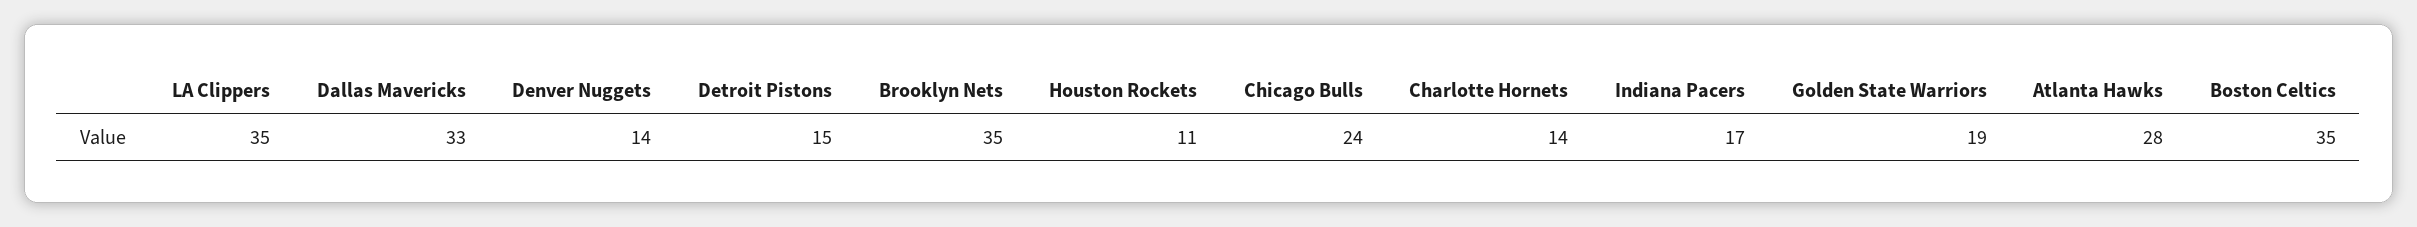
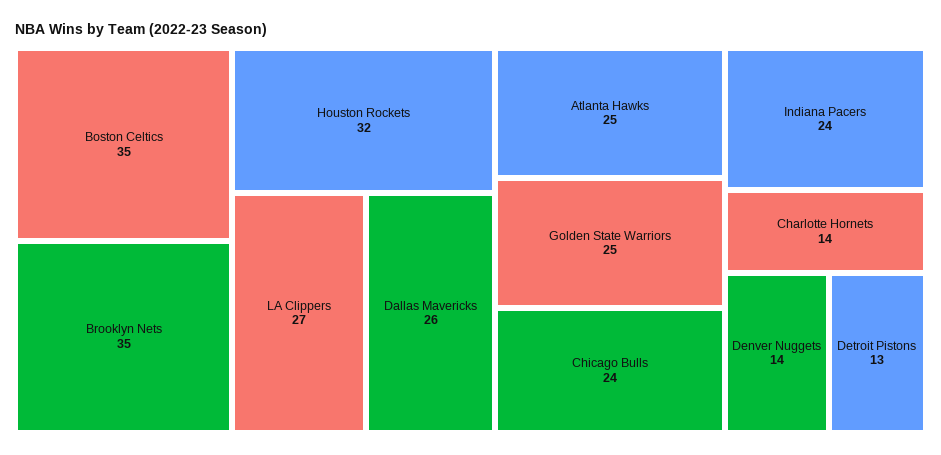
  {
-   "LA Clippers": 35,
+   "LA Clippers": 27,
-   "Dallas Mavericks": 33,
+   "Dallas Mavericks": 26,
    "Denver Nuggets": 14,
-   "Detroit Pistons": 15,
+   "Detroit Pistons": 13,
    "Brooklyn Nets": 35,
-   "Houston Rockets": 11,
+   "Houston Rockets": 32,
    "Chicago Bulls": 24,
    "Charlotte Hornets": 14,
-   "Indiana Pacers": 17,
+   "Indiana Pacers": 24,
-   "Golden State Warriors": 19,
+   "Golden State Warriors": 25,
-   "Atlanta Hawks": 28,
+   "Atlanta Hawks": 25,
    "Boston Celtics": 35
  }

